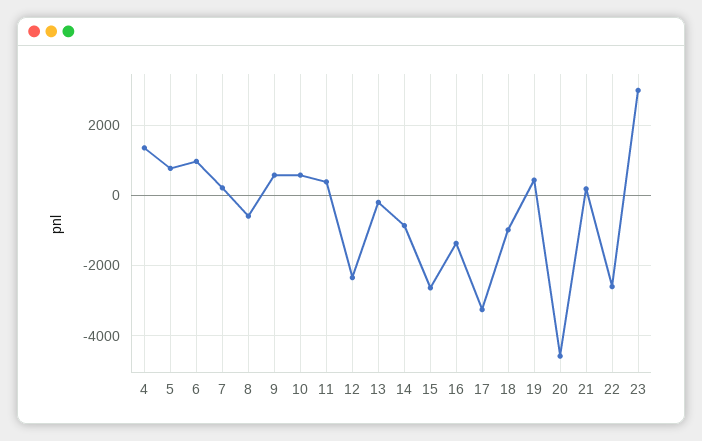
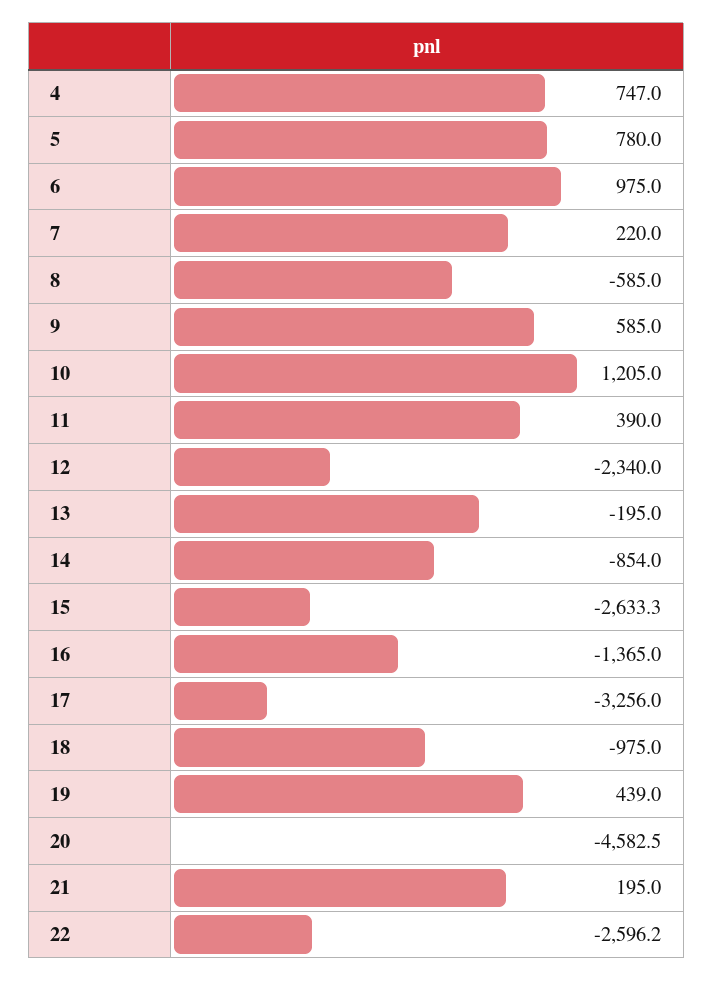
  {
-   "4": 1400,
+   "4": 747,
    "5": 780,
    "6": 975,
    "7": 220,
    "8": -585,
    "9": 585,
-   "10": 600,
+   "10": 1205,
    "11": 390,
    "12": -2340,
    "13": -195,
    "14": -854,
    "15": -2633.3,
    "16": -1365,
    "17": -3256,
    "18": -975,
    "19": 439,
    "20": -4582.5,
    "21": 195,
-   "22": -2596.2,
+   "22": -2596.2
-   "23": 3000
  }

